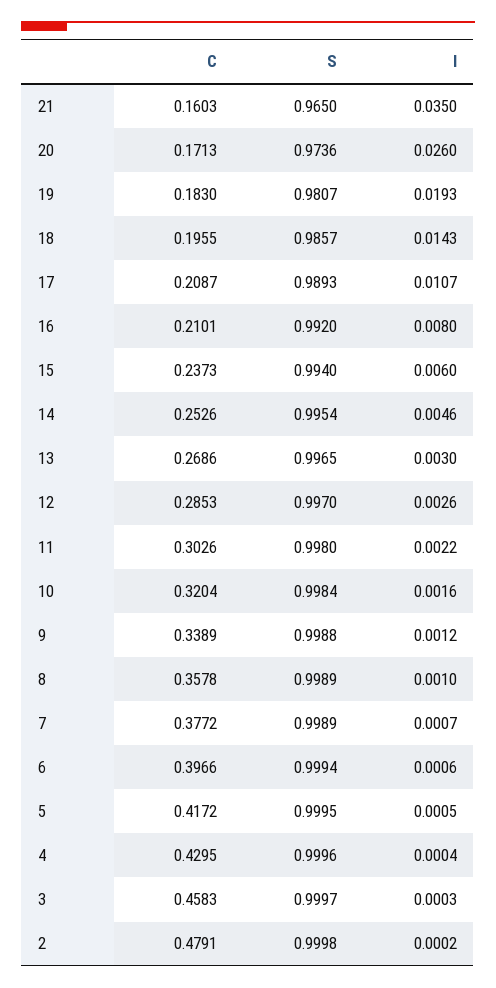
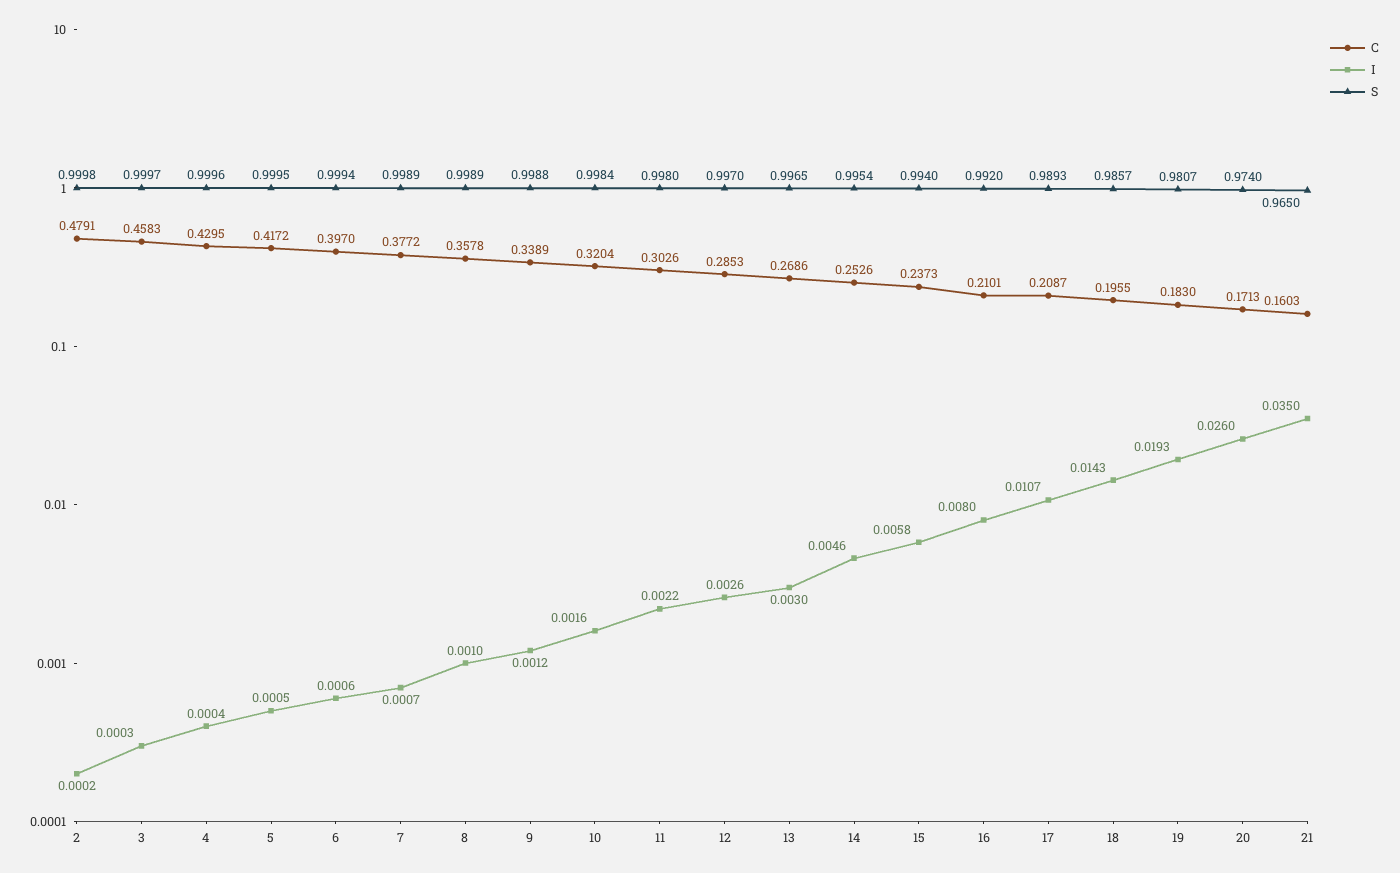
  {
    "C": {
      "21": 0.1603,
      "20": 0.1713,
      "19": 0.183,
      "18": 0.1955,
      "17": 0.2087,
      "16": 0.2101,
      "15": 0.2373,
      "14": 0.2526,
      "13": 0.2686,
      "12": 0.2853,
      "11": 0.3026,
      "10": 0.3204,
      "9": 0.3389,
      "8": 0.3578,
      "7": 0.3772,
-     "6": 0.3966,
+     "6": 0.397,
      "5": 0.4172,
      "4": 0.4295,
      "3": 0.4583,
      "2": 0.4791
    },
    "S": {
      "21": 0.965,
-     "20": 0.9736,
+     "20": 0.974,
      "19": 0.9807,
      "18": 0.9857,
      "17": 0.9893,
      "16": 0.992,
      "15": 0.994,
      "14": 0.9954,
      "13": 0.9965,
      "12": 0.997,
      "11": 0.998,
      "10": 0.9984,
      "9": 0.9988,
      "8": 0.9989,
      "7": 0.9989,
      "6": 0.9994,
      "5": 0.9995,
      "4": 0.9996,
      "3": 0.9997,
      "2": 0.9998
    },
    "I": {
      "21": 0.035,
      "20": 0.026,
      "19": 0.0193,
      "18": 0.0143,
      "17": 0.0107,
      "16": 0.008,
-     "15": 0.006,
+     "15": 0.0058,
      "14": 0.0046,
      "13": 0.003,
      "12": 0.0026,
      "11": 0.0022,
      "10": 0.0016,
      "9": 0.0012,
      "8": 0.001,
      "7": 0.0007,
      "6": 0.0006,
      "5": 0.0005,
      "4": 0.0004,
      "3": 0.0003,
      "2": 0.0002
    }
  }

